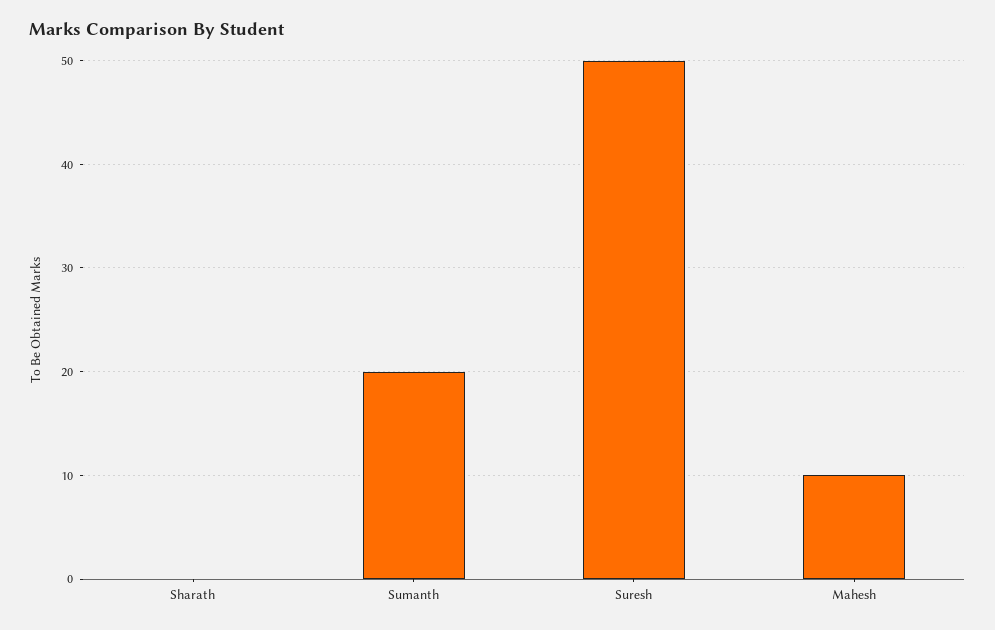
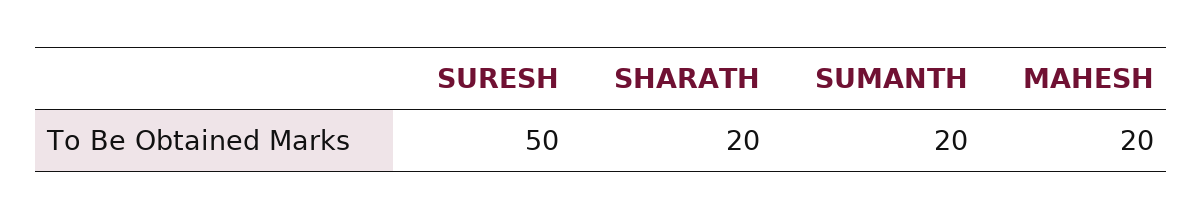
  {
-   "Sharath": 0,
+   "Sharath": 20,
    "Sumanth": 20,
    "Suresh": 50,
-   "Mahesh": 10
+   "Mahesh": 20
  }

